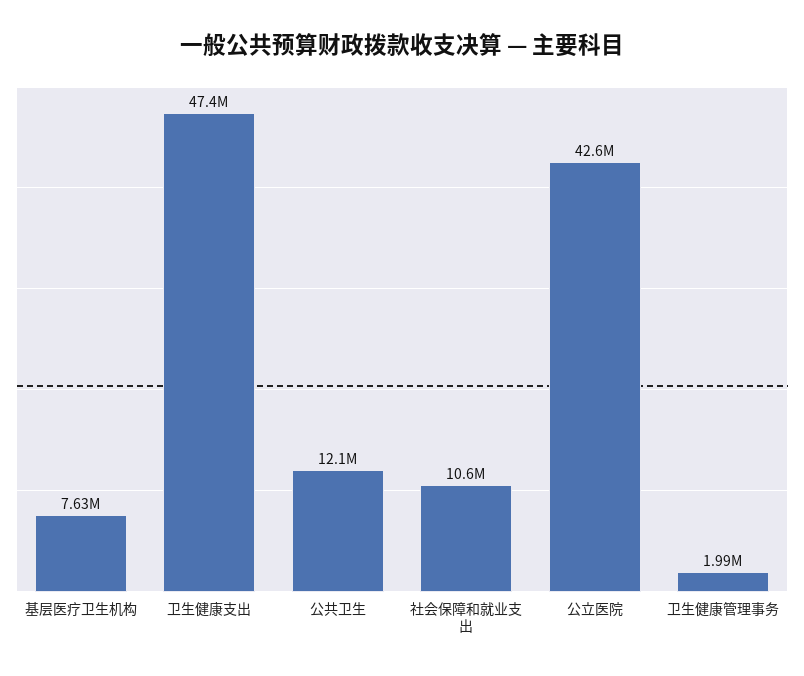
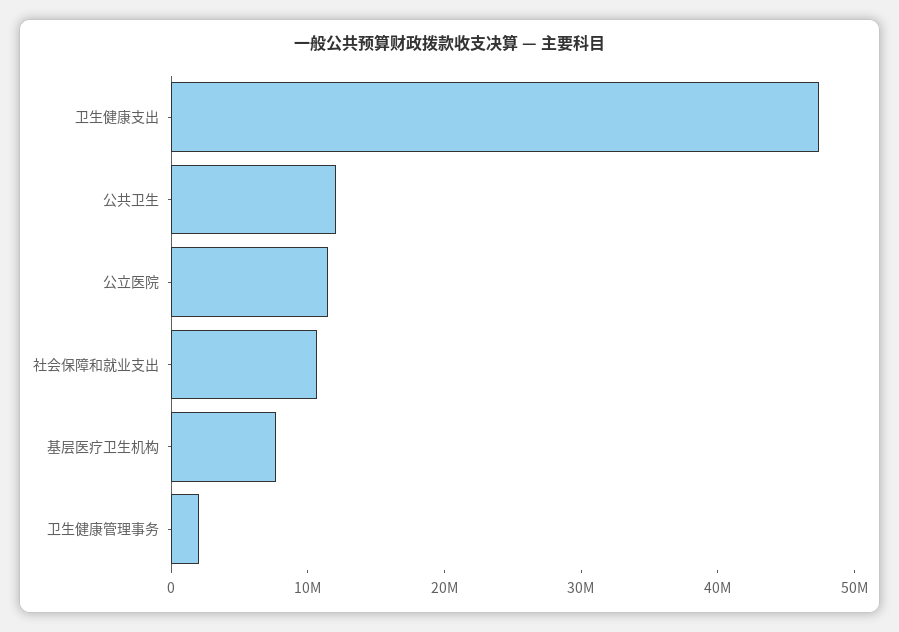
  {
    "基层医疗卫生机构": 7630000,
    "卫生健康支出": 47400000,
    "公共卫生": 12100000,
    "社会保障和就业支出": 10600000,
-   "公立医院": 42600000,
+   "公立医院": 12000000,
    "卫生健康管理事务": 1990000
  }

